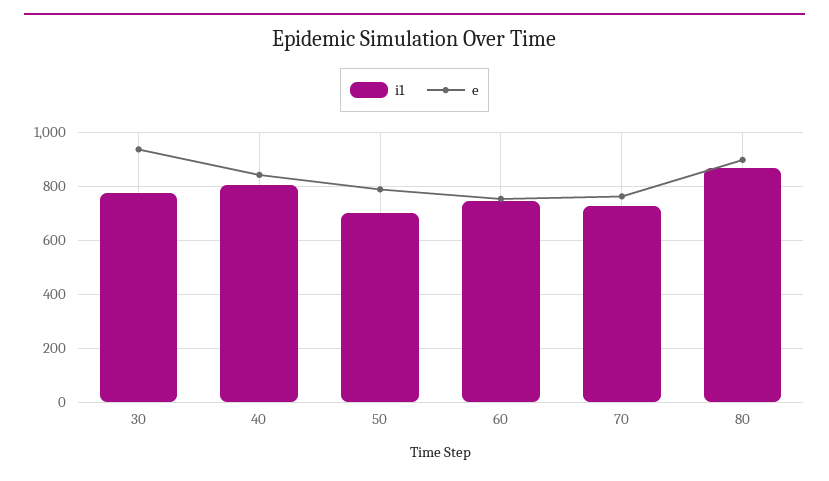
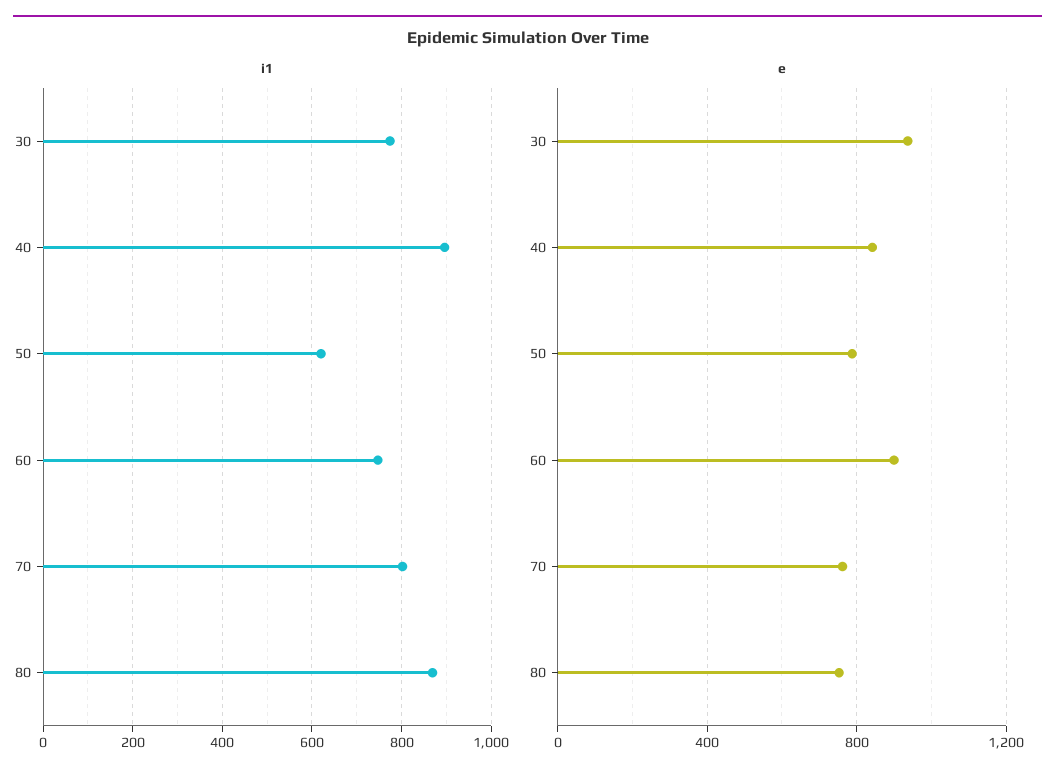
  {
    "i1": {
      "30": 780,
-     "40": 800,
+     "40": 900,
-     "50": 700,
+     "50": 620,
      "60": 740,
-     "70": 725,
+     "70": 800,
      "80": 860
    },
    "e": {
      "30": 925,
      "40": 850,
      "50": 800,
-     "60": 750,
+     "60": 900,
      "70": 750,
-     "80": 900
+     "80": 750
    }
  }

